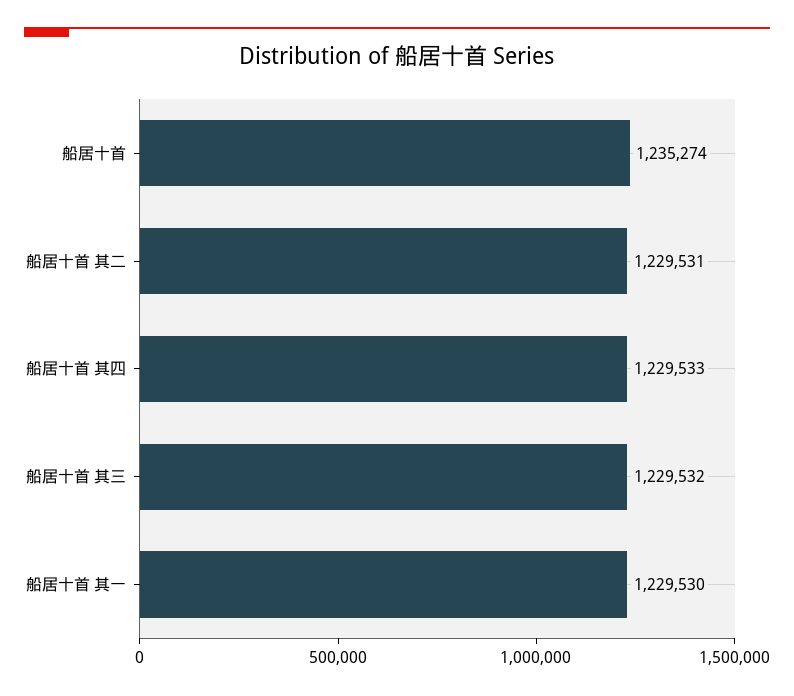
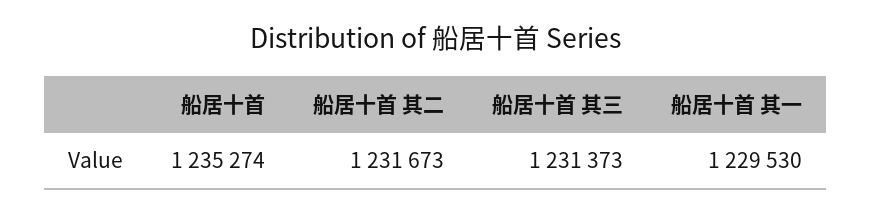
  {
    "船居十首": 1235274,
-   "船居十首 其二": 1229531,
+   "船居十首 其二": 1231673,
-   "船居十首 其四": 1229533,
-   "船居十首 其三": 1229532,
+   "船居十首 其三": 1231373,
    "船居十首 其一": 1229530
  }

